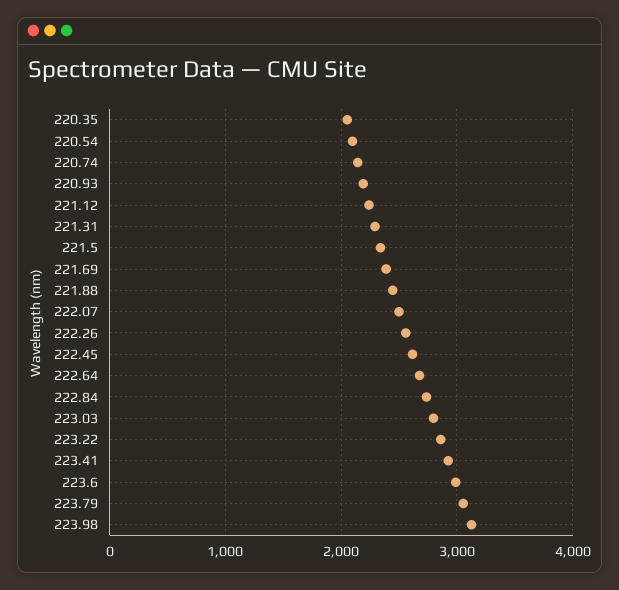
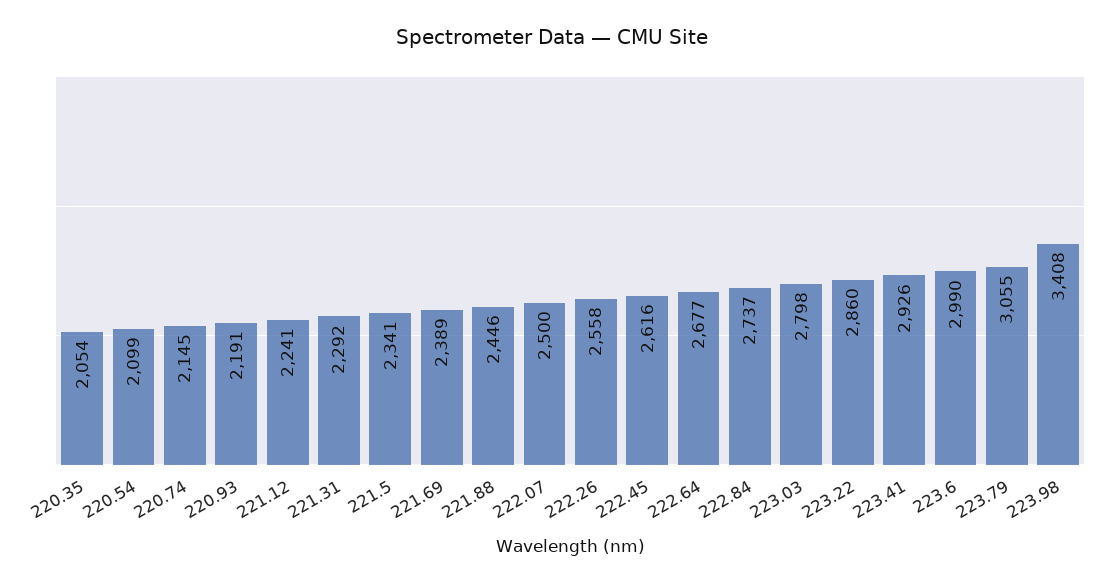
  {
    "220.35": 2054,
    "220.54": 2099,
    "220.74": 2145,
    "220.93": 2191,
    "221.12": 2241,
    "221.31": 2292,
    "221.5": 2341,
    "221.69": 2389,
    "221.88": 2446,
    "222.07": 2500,
    "222.26": 2558,
    "222.45": 2616,
    "222.64": 2677,
    "222.84": 2737,
    "223.03": 2798,
    "223.22": 2860,
    "223.41": 2926,
    "223.6": 2990,
    "223.79": 3055,
-   "223.98": 3100
+   "223.98": 3408
  }

